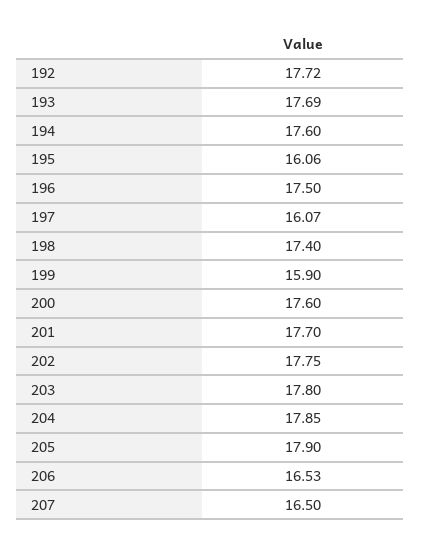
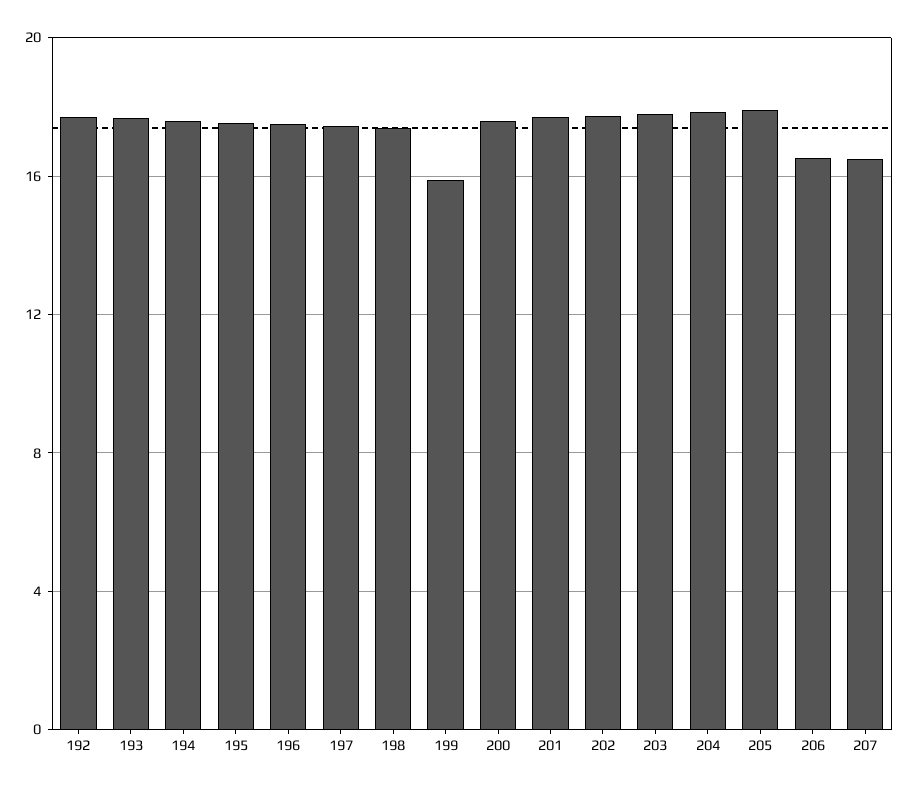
  {
    "192": 17.72,
    "193": 17.69,
    "194": 17.6,
-   "195": 16.06,
+   "195": 17.5,
    "196": 17.5,
-   "197": 16.07,
+   "197": 17.5,
    "198": 17.4,
    "199": 15.9,
    "200": 17.6,
    "201": 17.7,
    "202": 17.75,
    "203": 17.8,
    "204": 17.85,
    "205": 17.9,
    "206": 16.53,
    "207": 16.5
  }

